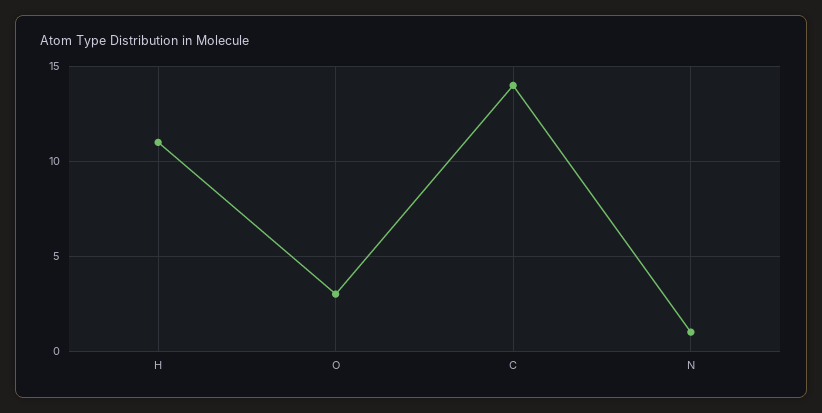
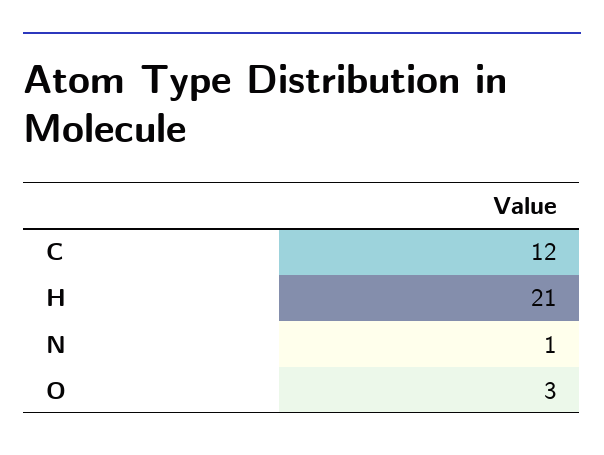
  {
-   "H": 11,
+   "H": 21,
    "O": 3,
-   "C": 14,
+   "C": 12,
    "N": 1
  }

